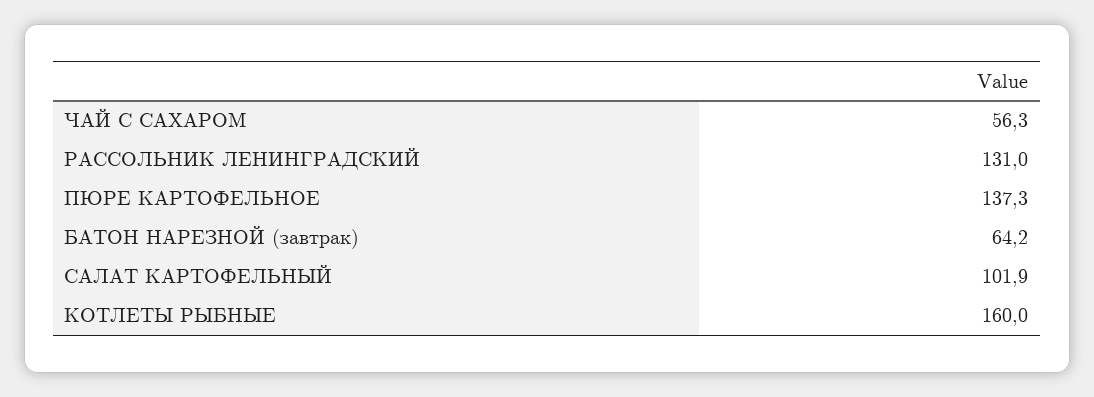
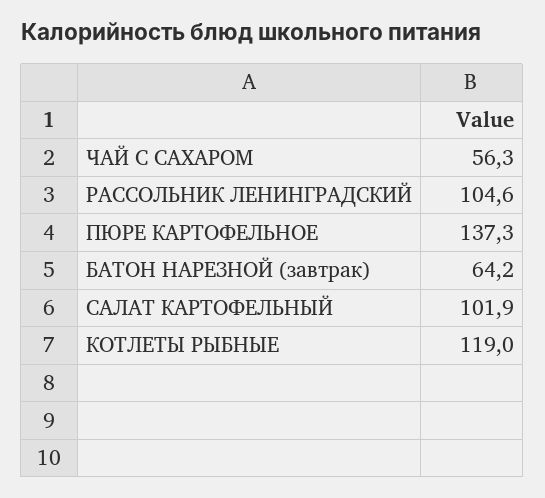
  {
    "ЧАЙ С САХАРОМ": 56.3,
-   "РАССОЛЬНИК ЛЕНИНГРАДСКИЙ": 131,
+   "РАССОЛЬНИК ЛЕНИНГРАДСКИЙ": 104.6,
    "ПЮРЕ КАРТОФЕЛЬНОЕ": 137.3,
    "БАТОН НАРЕЗНОЙ (завтрак)": 64.2,
    "САЛАТ КАРТОФЕЛЬНЫЙ": 101.9,
-   "КОТЛЕТЫ РЫБНЫЕ": 160
+   "КОТЛЕТЫ РЫБНЫЕ": 119
  }

